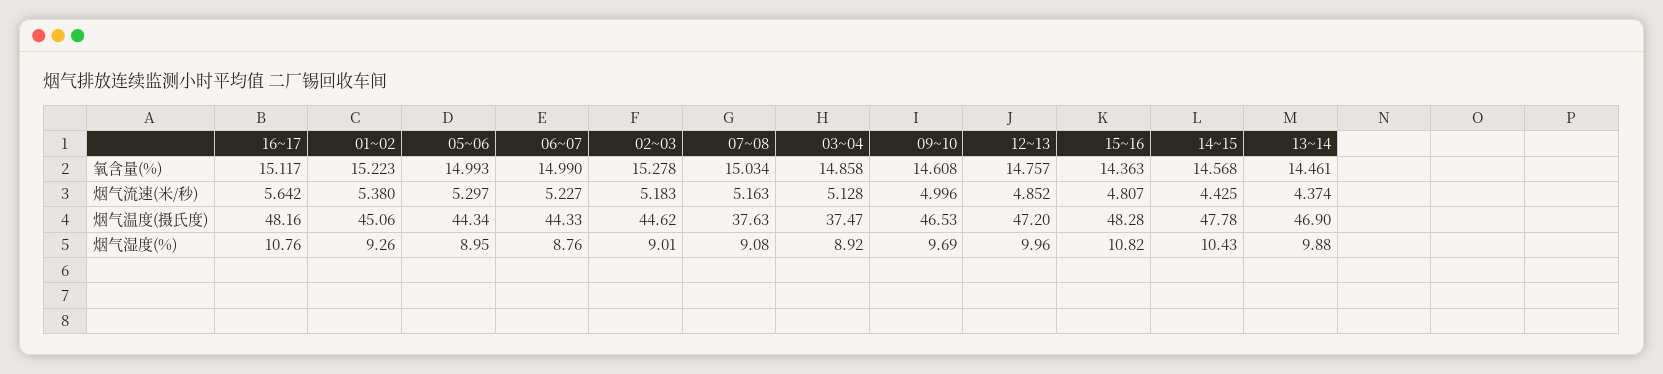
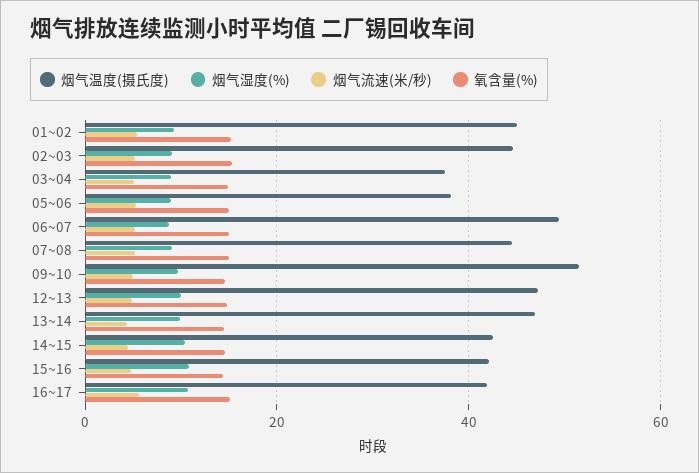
  {
    "氧含量(%)": {
      "16~17": 15.117,
      "01~02": 15.223,
      "05~06": 14.993,
      "06~07": 14.99,
      "02~03": 15.278,
      "07~08": 15.034,
      "03~04": 14.858,
      "09~10": 14.608,
      "12~13": 14.757,
      "15~16": 14.363,
      "14~15": 14.568,
      "13~14": 14.461
    },
    "烟气流速(米/秒)": {
      "16~17": 5.642,
      "01~02": 5.38,
      "05~06": 5.297,
      "06~07": 5.227,
      "02~03": 5.183,
      "07~08": 5.163,
      "03~04": 5.128,
      "09~10": 4.996,
      "12~13": 4.852,
      "15~16": 4.807,
      "14~15": 4.425,
      "13~14": 4.374
    },
    "烟气温度(摄氏度)": {
-     "16~17": 48.16,
+     "16~17": 42,
      "01~02": 45.06,
-     "05~06": 44.34,
+     "05~06": 38,
-     "06~07": 44.33,
+     "06~07": 50,
      "02~03": 44.62,
-     "07~08": 37.63,
+     "07~08": 44,
      "03~04": 37.47,
-     "09~10": 46.53,
+     "09~10": 52,
      "12~13": 47.2,
-     "15~16": 48.28,
+     "15~16": 42,
-     "14~15": 47.78,
+     "14~15": 42,
      "13~14": 46.9
    },
    "烟气湿度(%)": {
      "16~17": 10.76,
      "01~02": 9.26,
      "05~06": 8.95,
      "06~07": 8.76,
      "02~03": 9.01,
      "07~08": 9.08,
      "03~04": 8.92,
      "09~10": 9.69,
      "12~13": 9.96,
      "15~16": 10.82,
      "14~15": 10.43,
      "13~14": 9.88
    }
  }

